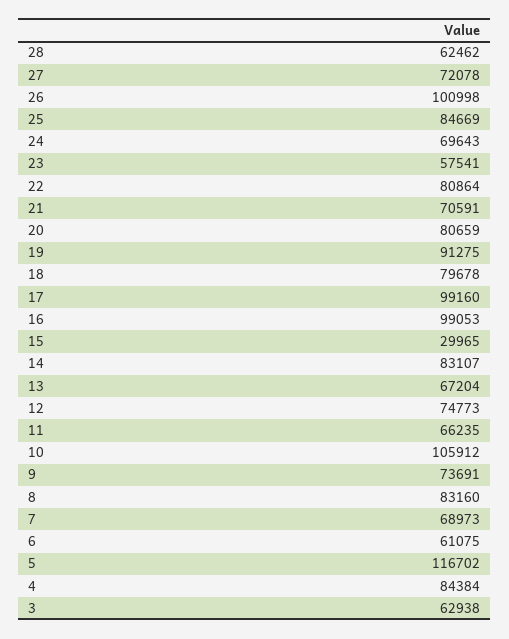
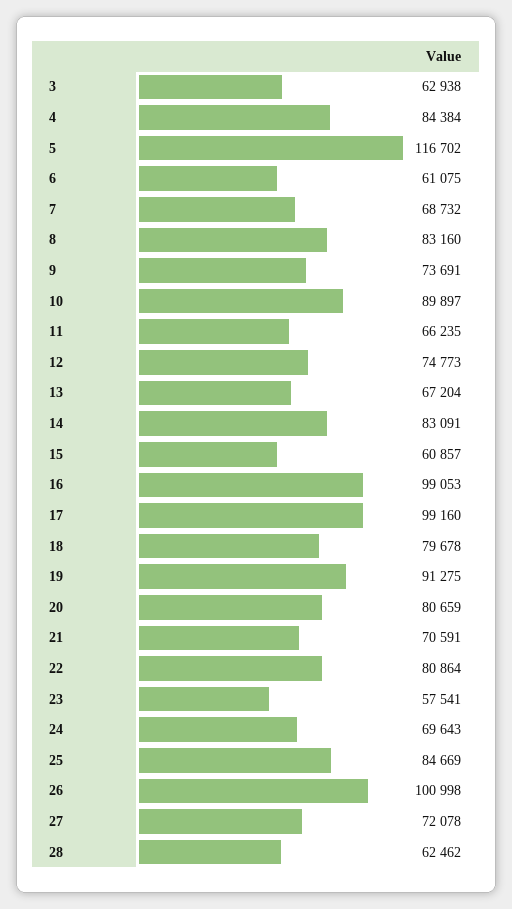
  {
    "28": 62462,
    "27": 72078,
    "26": 100998,
    "25": 84669,
    "24": 69643,
    "23": 57541,
    "22": 80864,
    "21": 70591,
    "20": 80659,
    "19": 91275,
    "18": 79678,
    "17": 99160,
    "16": 99053,
-   "15": 29965,
+   "15": 60857,
-   "14": 83107,
+   "14": 83091,
    "13": 67204,
    "12": 74773,
    "11": 66235,
-   "10": 105912,
+   "10": 89897,
    "9": 73691,
    "8": 83160,
-   "7": 68973,
+   "7": 68732,
    "6": 61075,
    "5": 116702,
    "4": 84384,
    "3": 62938
  }

